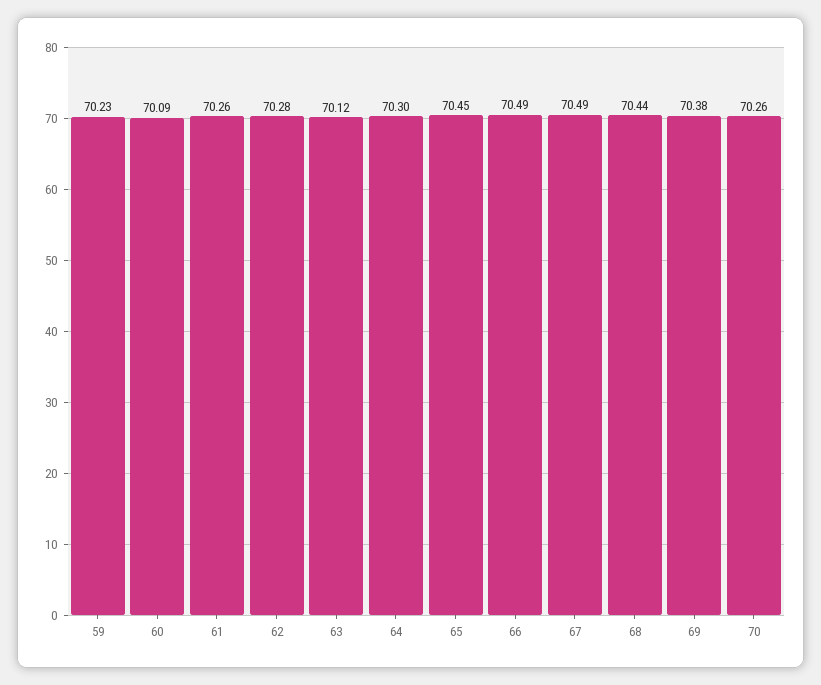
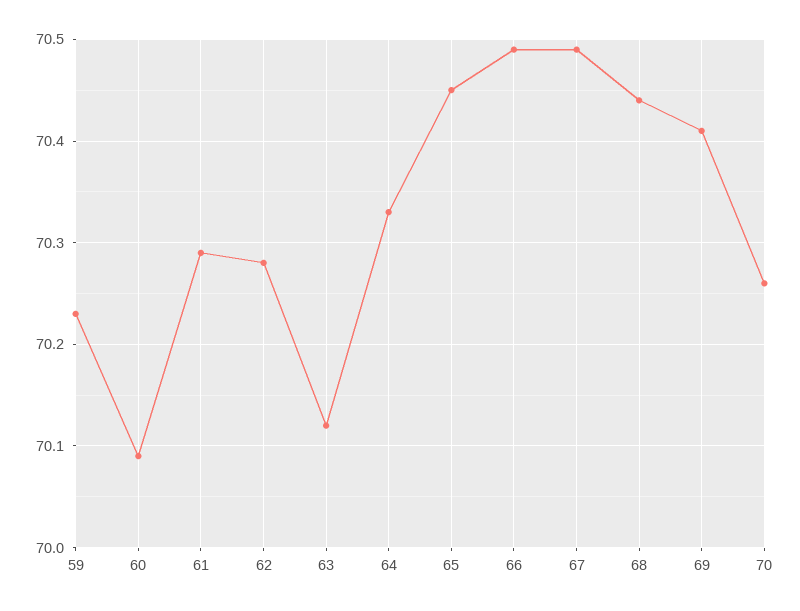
  {
    "59": 70.23,
    "60": 70.09,
-   "61": 70.26,
+   "61": 70.29,
    "62": 70.28,
    "63": 70.12,
-   "64": 70.3,
+   "64": 70.33,
    "65": 70.45,
    "66": 70.49,
    "67": 70.49,
    "68": 70.44,
-   "69": 70.38,
+   "69": 70.41,
    "70": 70.26
  }

